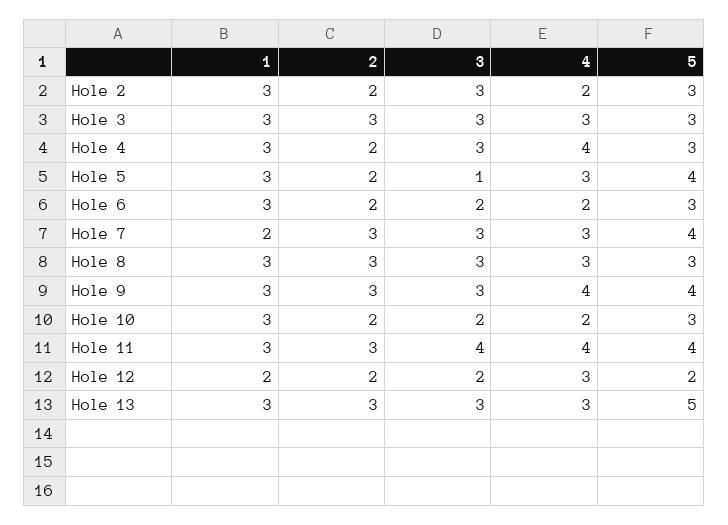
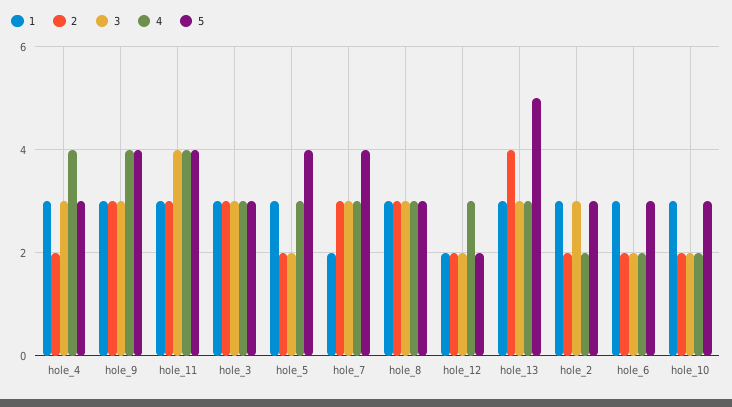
  {
    "1": {
      "Hole 2": 3,
      "Hole 3": 3,
      "Hole 4": 3,
      "Hole 5": 3,
      "Hole 6": 3,
      "Hole 7": 2,
      "Hole 8": 3,
      "Hole 9": 3,
      "Hole 10": 3,
      "Hole 11": 3,
      "Hole 12": 2,
      "Hole 13": 3
    },
    "2": {
      "Hole 2": 2,
      "Hole 3": 3,
      "Hole 4": 2,
      "Hole 5": 2,
      "Hole 6": 2,
      "Hole 7": 3,
      "Hole 8": 3,
      "Hole 9": 3,
      "Hole 10": 2,
      "Hole 11": 3,
      "Hole 12": 2,
-     "Hole 13": 3
+     "Hole 13": 4
    },
    "3": {
      "Hole 2": 3,
      "Hole 3": 3,
      "Hole 4": 3,
-     "Hole 5": 1,
+     "Hole 5": 2,
      "Hole 6": 2,
      "Hole 7": 3,
      "Hole 8": 3,
      "Hole 9": 3,
      "Hole 10": 2,
      "Hole 11": 4,
      "Hole 12": 2,
      "Hole 13": 3
    },
    "4": {
      "Hole 2": 2,
      "Hole 3": 3,
      "Hole 4": 4,
      "Hole 5": 3,
      "Hole 6": 2,
      "Hole 7": 3,
      "Hole 8": 3,
      "Hole 9": 4,
      "Hole 10": 2,
      "Hole 11": 4,
      "Hole 12": 3,
      "Hole 13": 3
    },
    "5": {
      "Hole 2": 3,
      "Hole 3": 3,
      "Hole 4": 3,
      "Hole 5": 4,
      "Hole 6": 3,
      "Hole 7": 4,
      "Hole 8": 3,
      "Hole 9": 4,
      "Hole 10": 3,
      "Hole 11": 4,
      "Hole 12": 2,
      "Hole 13": 5
    }
  }

